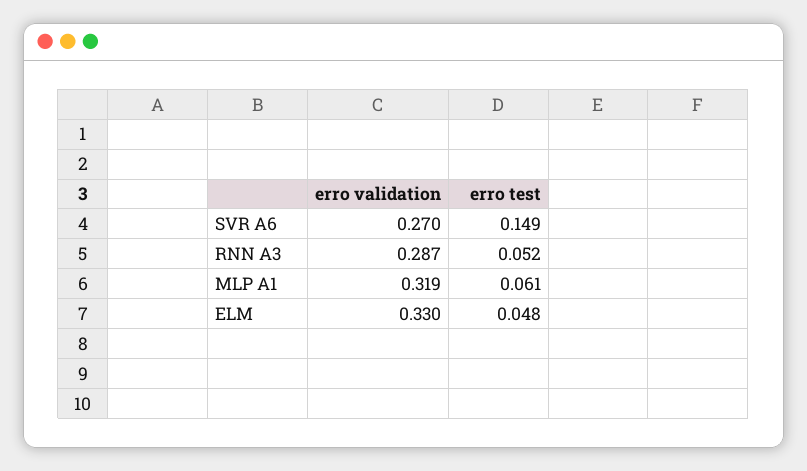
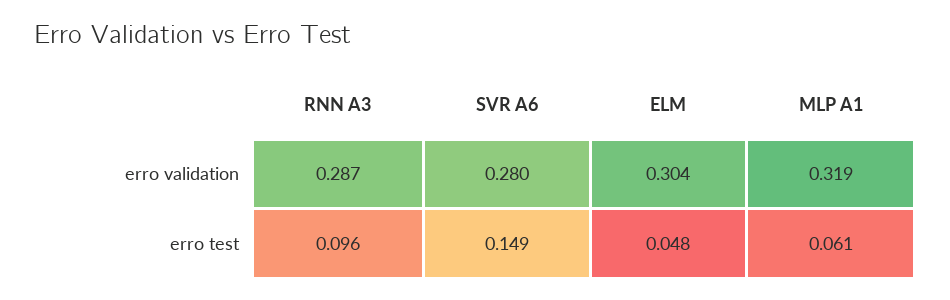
  {
    "erro validation": {
-     "SVR A6": 0.27,
+     "SVR A6": 0.28,
      "RNN A3": 0.287,
      "MLP A1": 0.319,
-     "ELM": 0.33
+     "ELM": 0.304
    },
    "erro test": {
      "SVR A6": 0.149,
-     "RNN A3": 0.052,
+     "RNN A3": 0.096,
      "MLP A1": 0.061,
      "ELM": 0.048
    }
  }

